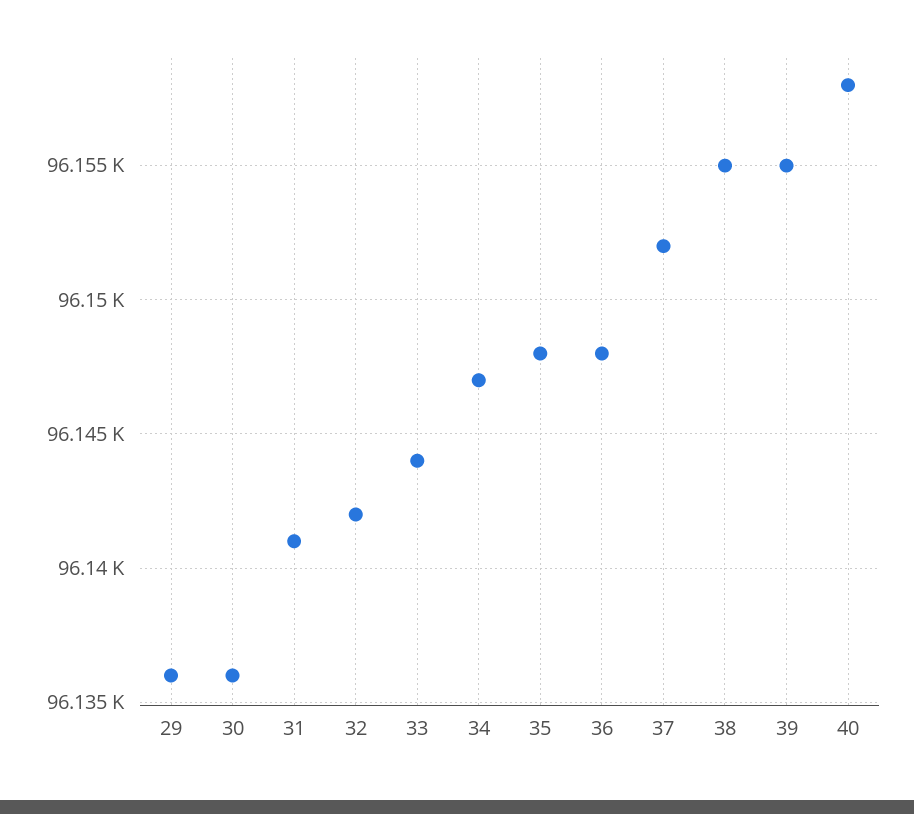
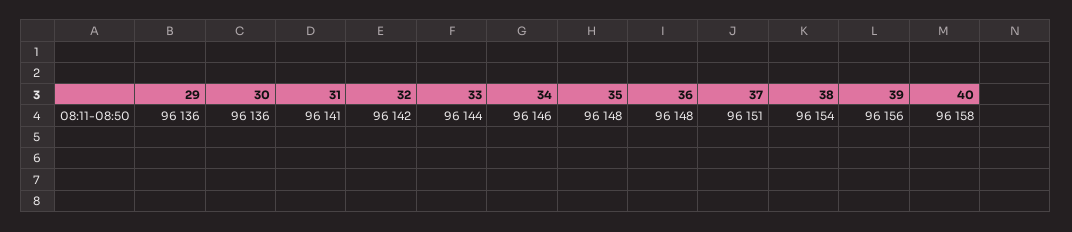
  {
    "29": 96136,
    "30": 96136,
    "31": 96141,
    "32": 96142,
    "33": 96144,
-   "34": 96147,
+   "34": 96146,
    "35": 96148,
    "36": 96148,
-   "37": 96152,
+   "37": 96151,
-   "38": 96155,
+   "38": 96154,
-   "39": 96155,
+   "39": 96156,
    "40": 96158
  }

